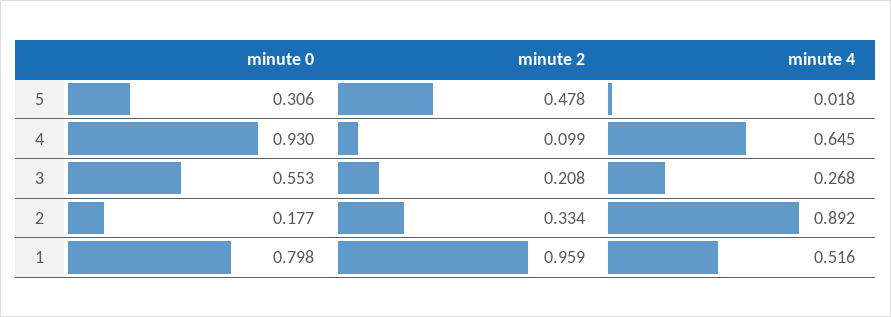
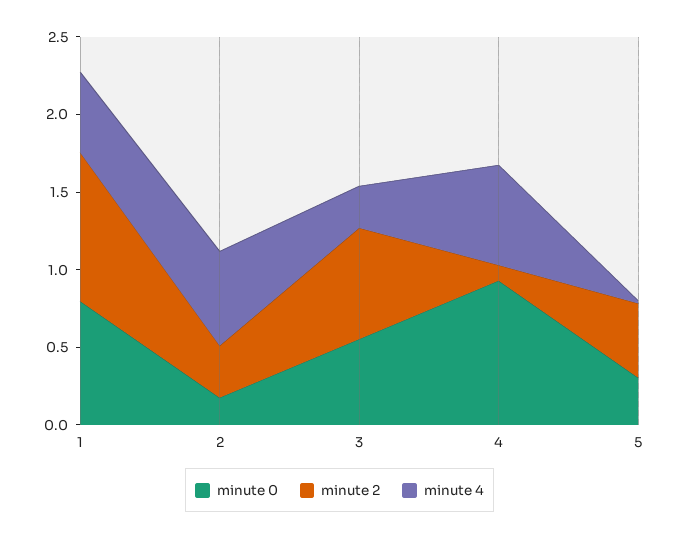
  {
    "minute 0": {
      "5": 0.306,
      "4": 0.93,
      "3": 0.553,
      "2": 0.177,
      "1": 0.798
    },
    "minute 2": {
      "5": 0.478,
      "4": 0.099,
-     "3": 0.208,
+     "3": 0.7,
      "2": 0.334,
      "1": 0.959
    },
    "minute 4": {
      "5": 0.018,
      "4": 0.645,
      "3": 0.268,
-     "2": 0.892,
+     "2": 0.6,
      "1": 0.516
    }
  }

